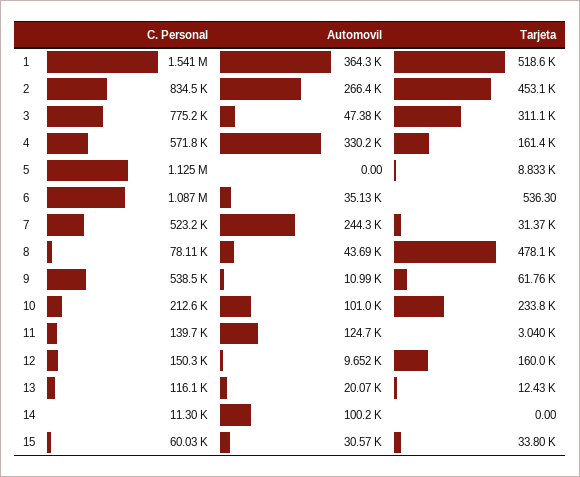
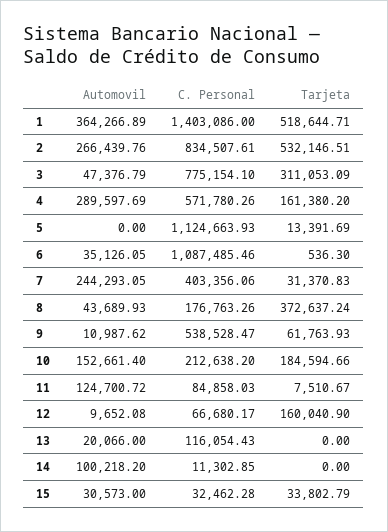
  {
    "C. Personal": {
-     "1": 1541000,
+     "1": 1403086,
      "2": 834507.61,
      "3": 775154.1,
      "4": 571780.26,
      "5": 1124663.93,
      "6": 1087485.46,
-     "7": 523200,
+     "7": 403356.06,
-     "8": 78110,
+     "8": 176763.26,
      "9": 538528.47,
      "10": 212638.2,
-     "11": 139700,
+     "11": 84858.03,
-     "12": 150300,
+     "12": 66680.17,
      "13": 116054.43,
      "14": 11302.85,
-     "15": 60030
+     "15": 32462.28
    },
    "Automovil": {
      "1": 364266.89,
      "2": 266439.76,
      "3": 47376.79,
-     "4": 330200,
+     "4": 289597.69,
      "5": 0,
      "6": 35126.05,
      "7": 244293.05,
      "8": 43689.93,
      "9": 10987.62,
-     "10": 101000,
+     "10": 152661.4,
      "11": 124700.72,
      "12": 9652.08,
      "13": 20066,
      "14": 100218.2,
      "15": 30573
    },
    "Tarjeta": {
      "1": 518644.71,
-     "2": 453100,
+     "2": 532146.51,
      "3": 311053.09,
      "4": 161380.2,
-     "5": 8833,
+     "5": 13391.69,
      "6": 536.3,
      "7": 31370.83,
-     "8": 478100,
+     "8": 372637.24,
      "9": 61763.93,
-     "10": 233800,
+     "10": 184594.66,
-     "11": 3040,
+     "11": 7510.67,
      "12": 160040.9,
-     "13": 12430,
+     "13": 0,
      "14": 0,
      "15": 33802.79
    }
  }

